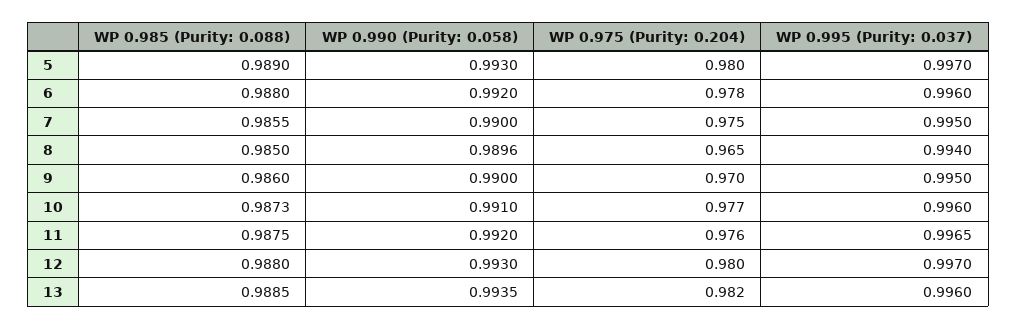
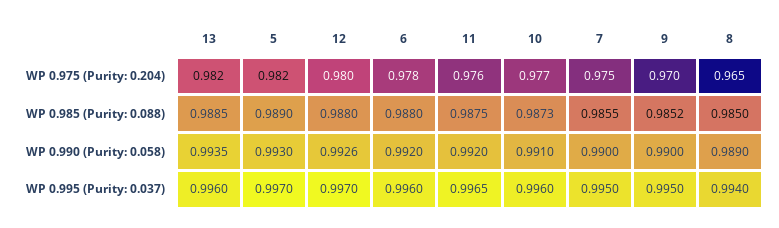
  {
    "WP 0.985 (Purity: 0.088)": {
      "5": 0.989,
      "6": 0.988,
      "7": 0.9855,
      "8": 0.985,
-     "9": 0.986,
+     "9": 0.9852,
      "10": 0.9873,
      "11": 0.9875,
      "12": 0.988,
      "13": 0.9885
    },
    "WP 0.990 (Purity: 0.058)": {
      "5": 0.993,
      "6": 0.992,
      "7": 0.99,
-     "8": 0.9896,
+     "8": 0.989,
      "9": 0.99,
      "10": 0.991,
      "11": 0.992,
-     "12": 0.993,
+     "12": 0.9926,
      "13": 0.9935
    },
    "WP 0.975 (Purity: 0.204)": {
-     "5": 0.98,
+     "5": 0.982,
      "6": 0.978,
      "7": 0.975,
      "8": 0.965,
      "9": 0.97,
      "10": 0.977,
      "11": 0.976,
      "12": 0.98,
      "13": 0.982
    },
    "WP 0.995 (Purity: 0.037)": {
      "5": 0.997,
      "6": 0.996,
      "7": 0.995,
      "8": 0.994,
      "9": 0.995,
      "10": 0.996,
      "11": 0.9965,
      "12": 0.997,
      "13": 0.996
    }
  }

